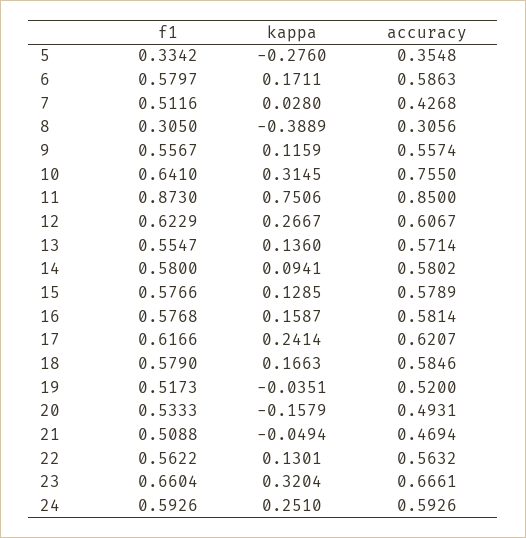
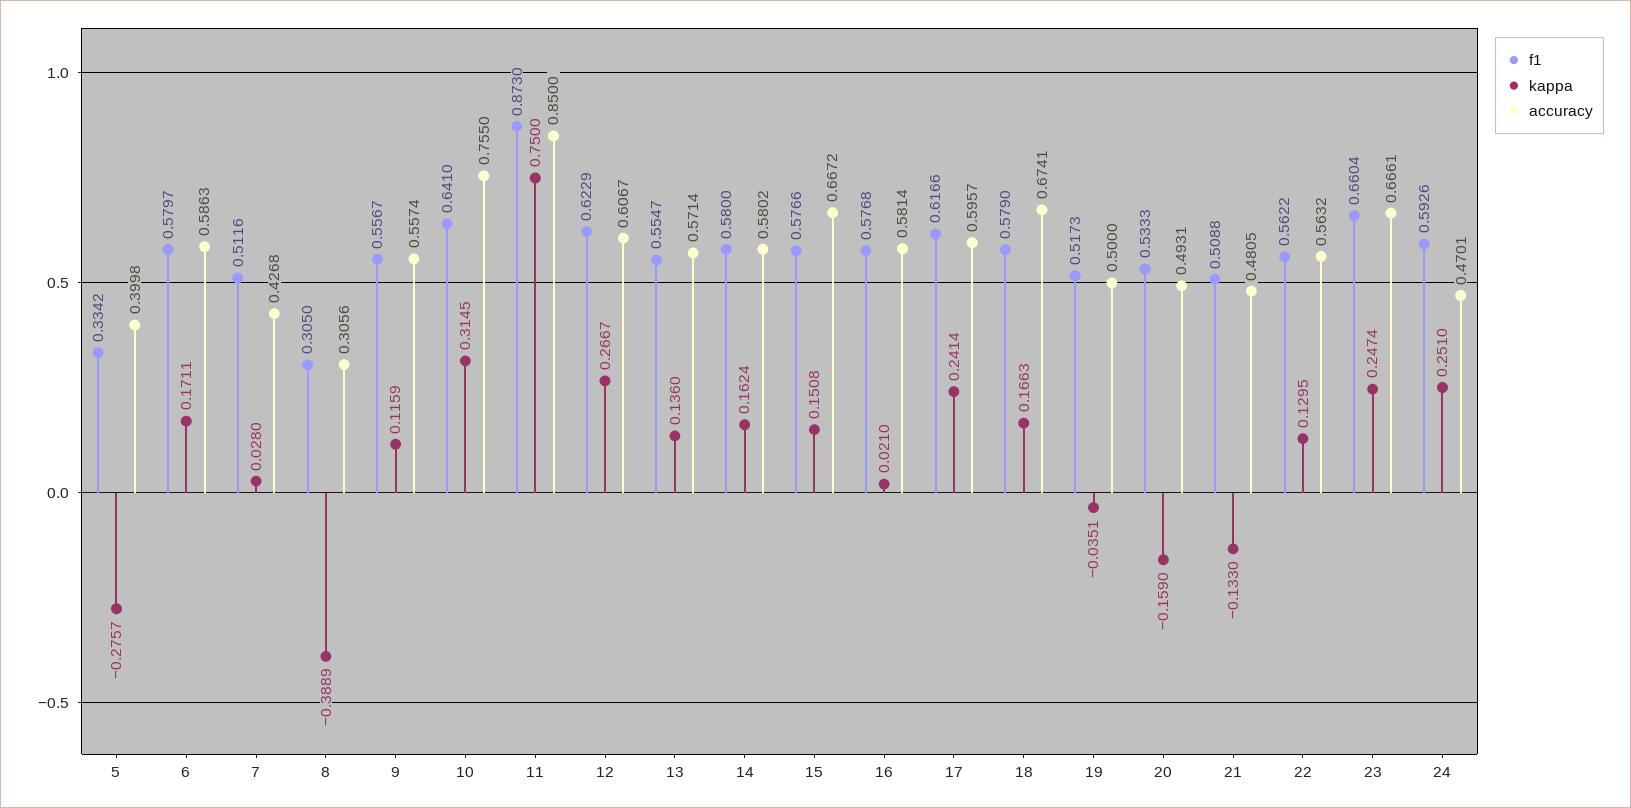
  {
    "f1": {
      "5": 0.3342,
      "6": 0.5797,
      "7": 0.5116,
      "8": 0.305,
      "9": 0.5567,
      "10": 0.641,
      "11": 0.873,
      "12": 0.6229,
      "13": 0.5547,
      "14": 0.58,
      "15": 0.5766,
      "16": 0.5768,
      "17": 0.6166,
      "18": 0.579,
      "19": 0.5173,
      "20": 0.5333,
      "21": 0.5088,
      "22": 0.5622,
      "23": 0.6604,
      "24": 0.5926
    },
    "kappa": {
-     "5": -0.276,
+     "5": -0.2757,
      "6": 0.1711,
      "7": 0.028,
      "8": -0.3889,
      "9": 0.1159,
      "10": 0.3145,
-     "11": 0.7506,
+     "11": 0.75,
      "12": 0.2667,
      "13": 0.136,
-     "14": 0.0941,
+     "14": 0.1624,
-     "15": 0.1285,
+     "15": 0.1508,
-     "16": 0.1587,
+     "16": 0.021,
      "17": 0.2414,
      "18": 0.1663,
      "19": -0.0351,
-     "20": -0.1579,
+     "20": -0.159,
-     "21": -0.0494,
+     "21": -0.133,
-     "22": 0.1301,
+     "22": 0.1295,
-     "23": 0.3204,
+     "23": 0.2474,
      "24": 0.251
    },
    "accuracy": {
-     "5": 0.3548,
+     "5": 0.3998,
      "6": 0.5863,
      "7": 0.4268,
      "8": 0.3056,
      "9": 0.5574,
      "10": 0.755,
      "11": 0.85,
      "12": 0.6067,
      "13": 0.5714,
      "14": 0.5802,
-     "15": 0.5789,
+     "15": 0.6672,
      "16": 0.5814,
-     "17": 0.6207,
+     "17": 0.5957,
-     "18": 0.5846,
+     "18": 0.6741,
-     "19": 0.52,
+     "19": 0.5,
      "20": 0.4931,
-     "21": 0.4694,
+     "21": 0.4805,
      "22": 0.5632,
      "23": 0.6661,
-     "24": 0.5926
+     "24": 0.4701
    }
  }

